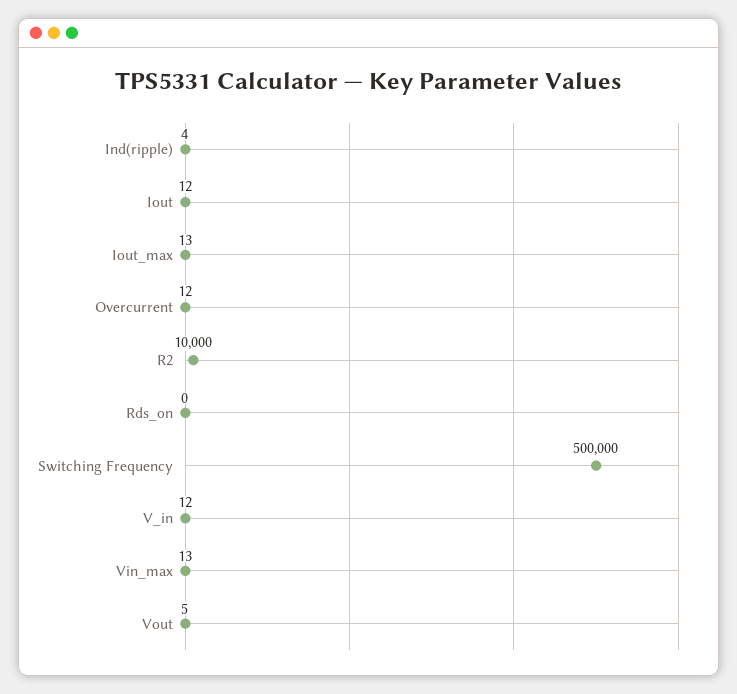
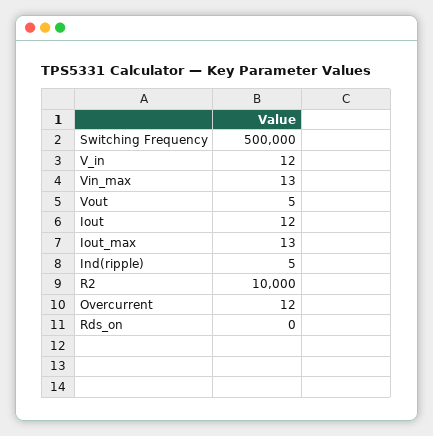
  {
-   "Ind(ripple)": 4,
+   "Ind(ripple)": 5,
    "Iout": 12,
    "Iout_max": 13,
    "Overcurrent": 12,
    "R2": 10000,
    "Rds_on": 0,
    "Switching Frequency": 500000,
    "V_in": 12,
    "Vin_max": 13,
    "Vout": 5
  }

